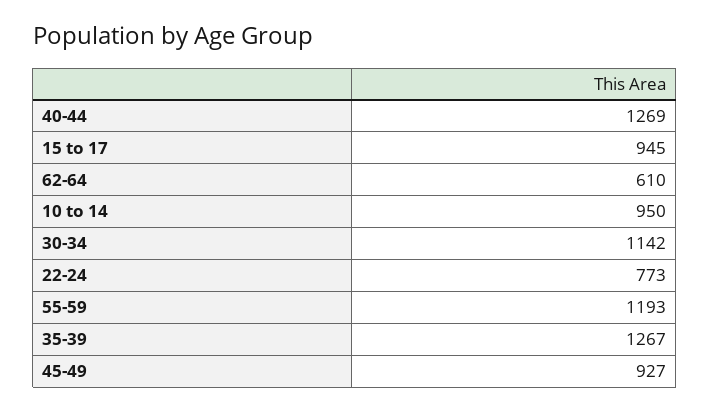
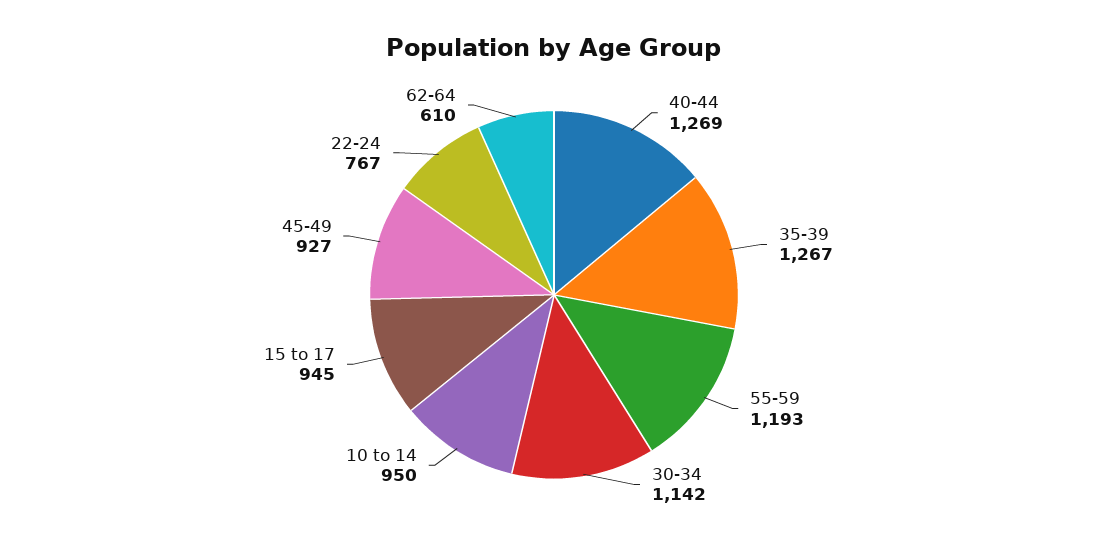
  {
    "40-44": 1269,
    "15 to 17": 945,
    "62-64": 610,
    "10 to 14": 950,
    "30-34": 1142,
-   "22-24": 773,
+   "22-24": 767,
    "55-59": 1193,
    "35-39": 1267,
    "45-49": 927
  }

